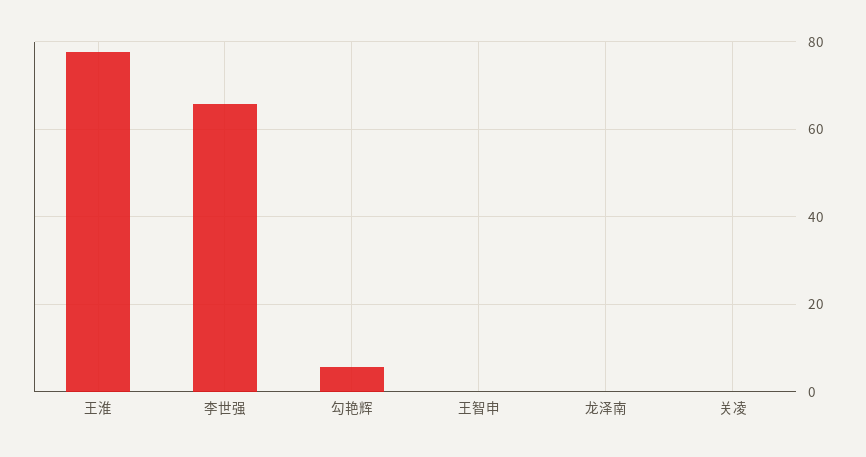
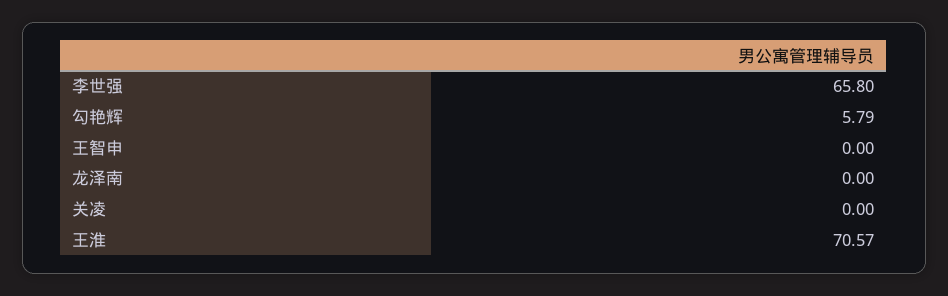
  {
-   "王淮": 78,
+   "王淮": 70.57,
    "李世强": 65.8,
    "勾艳辉": 5.79,
    "王智申": 0,
    "龙泽南": 0,
    "关凌": 0
  }

